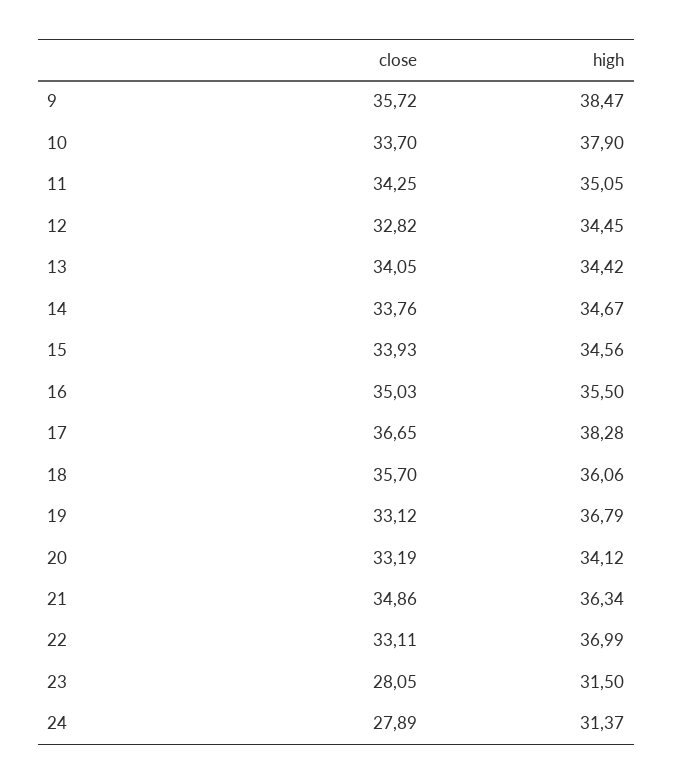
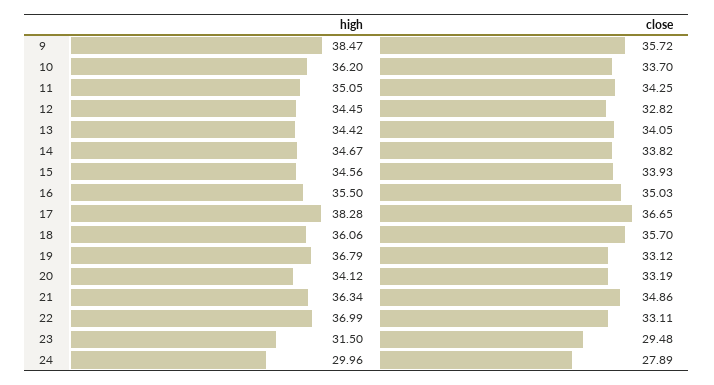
  {
    "close": {
      "9": 35.72,
      "10": 33.7,
      "11": 34.25,
      "12": 32.82,
      "13": 34.05,
-     "14": 33.76,
+     "14": 33.82,
      "15": 33.93,
      "16": 35.03,
      "17": 36.65,
      "18": 35.7,
      "19": 33.12,
      "20": 33.19,
      "21": 34.86,
      "22": 33.11,
-     "23": 28.05,
+     "23": 29.48,
      "24": 27.89
    },
    "high": {
      "9": 38.47,
-     "10": 37.9,
+     "10": 36.2,
      "11": 35.05,
      "12": 34.45,
      "13": 34.42,
      "14": 34.67,
      "15": 34.56,
      "16": 35.5,
      "17": 38.28,
      "18": 36.06,
      "19": 36.79,
      "20": 34.12,
      "21": 36.34,
      "22": 36.99,
      "23": 31.5,
-     "24": 31.37
+     "24": 29.96
    }
  }

